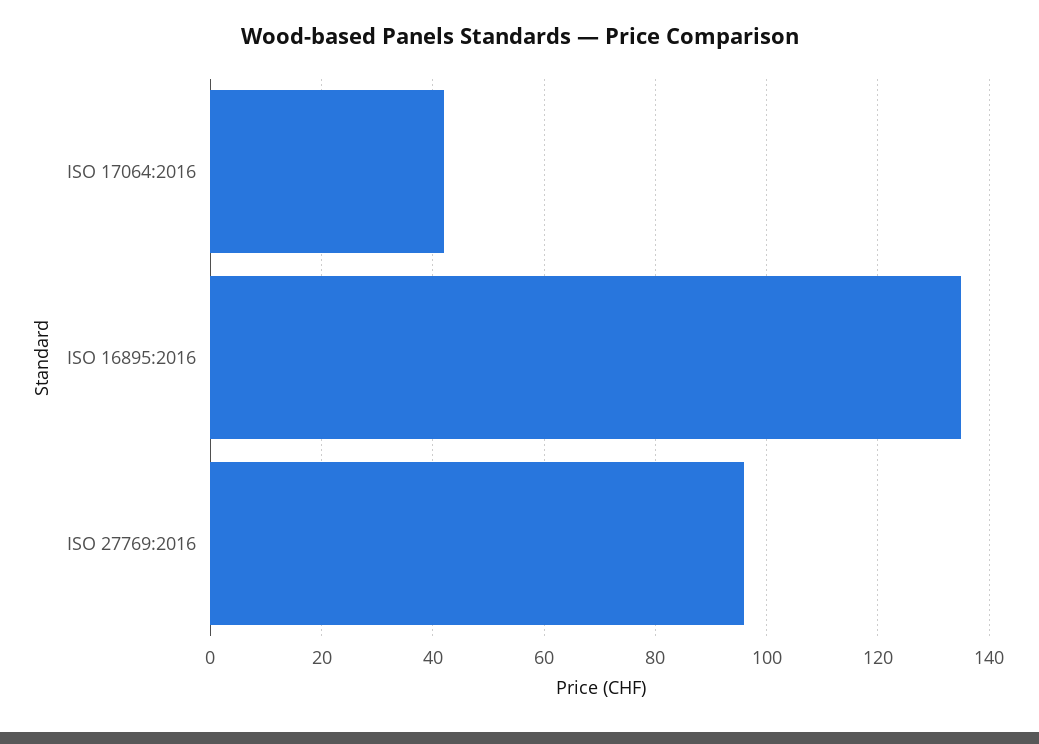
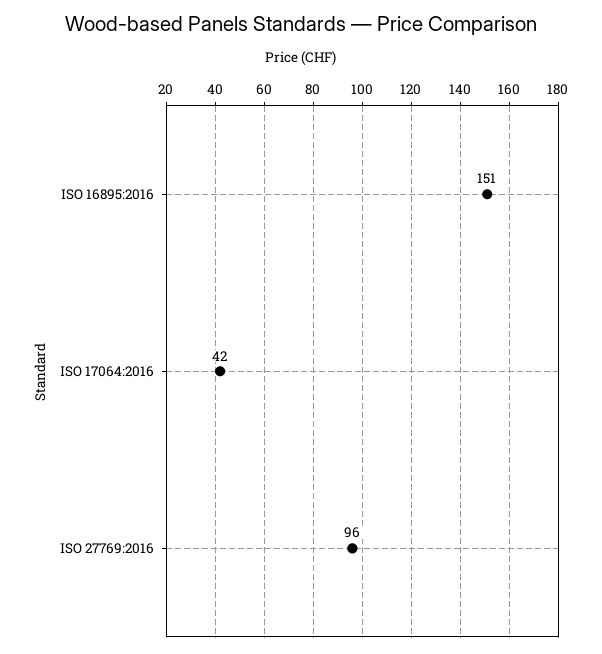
  {
    "ISO 17064:2016": 42,
-   "ISO 16895:2016": 135,
+   "ISO 16895:2016": 151,
    "ISO 27769:2016": 96
  }

